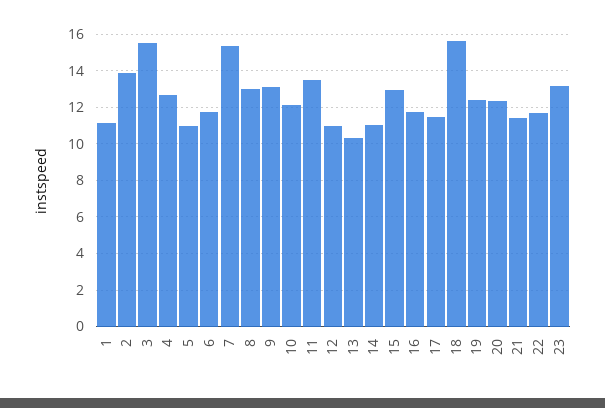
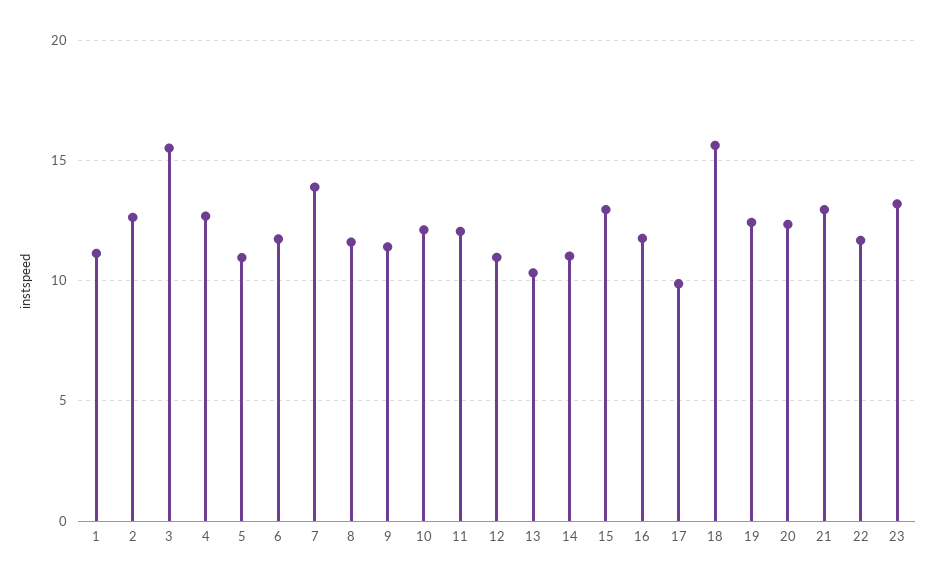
  {
    "1": 11,
-   "2": 14,
+   "2": 12.5,
    "3": 15.5,
    "4": 12.5,
    "5": 11,
    "6": 11.5,
-   "7": 15.5,
+   "7": 14,
-   "8": 13,
+   "8": 11.5,
-   "9": 13,
+   "9": 11.5,
    "10": 12,
-   "11": 13.5,
+   "11": 12,
    "12": 11,
    "13": 10.5,
    "14": 11,
    "15": 13,
    "16": 12,
-   "17": 11.5,
+   "17": 10,
    "18": 15.5,
    "19": 12.5,
    "20": 12.5,
-   "21": 11.5,
+   "21": 13,
    "22": 11.5,
    "23": 13
  }

